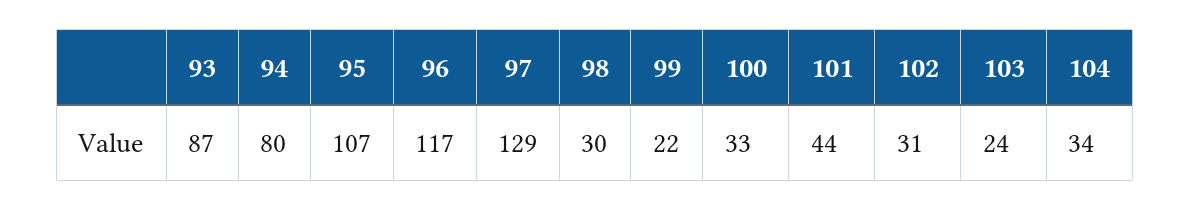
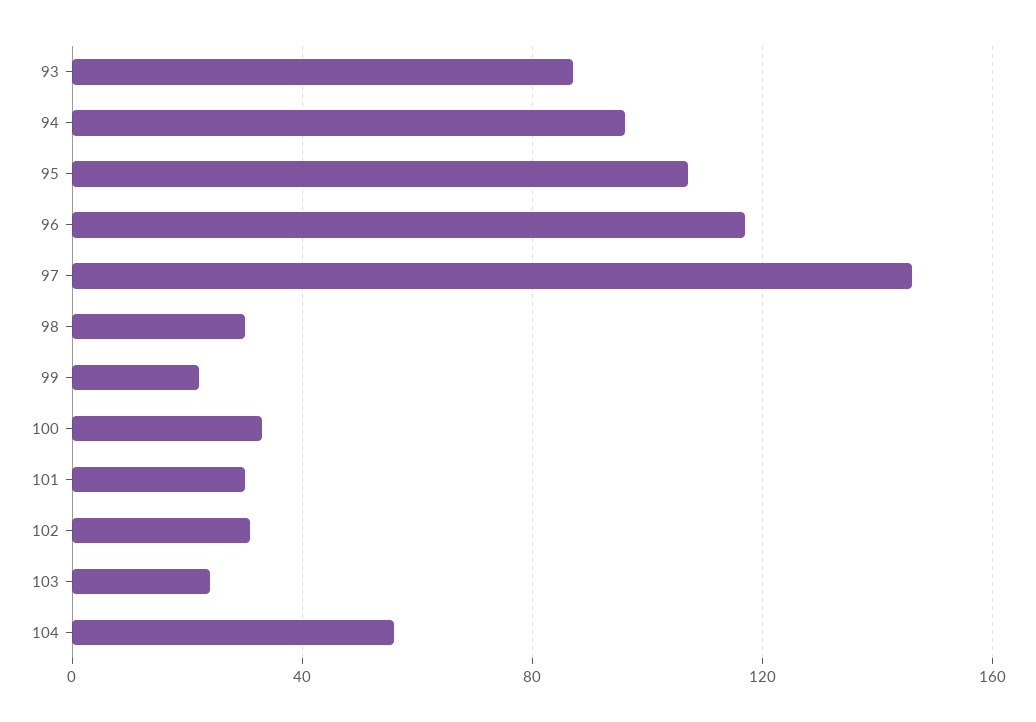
  {
    "93": 87,
-   "94": 80,
+   "94": 95,
    "95": 107,
    "96": 117,
-   "97": 129,
+   "97": 145,
    "98": 30,
    "99": 22,
    "100": 33,
-   "101": 44,
+   "101": 30,
    "102": 31,
    "103": 24,
-   "104": 34
+   "104": 55
  }

